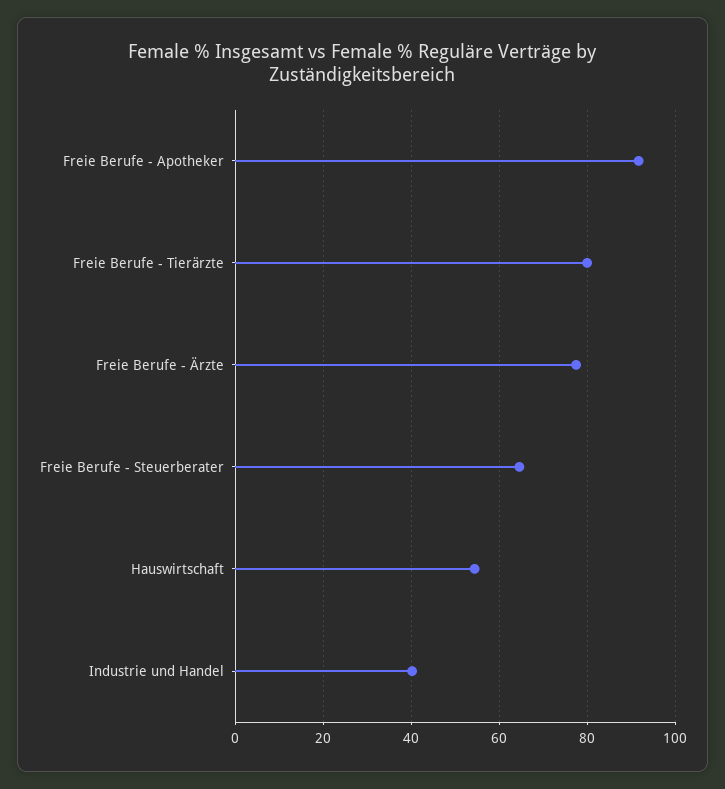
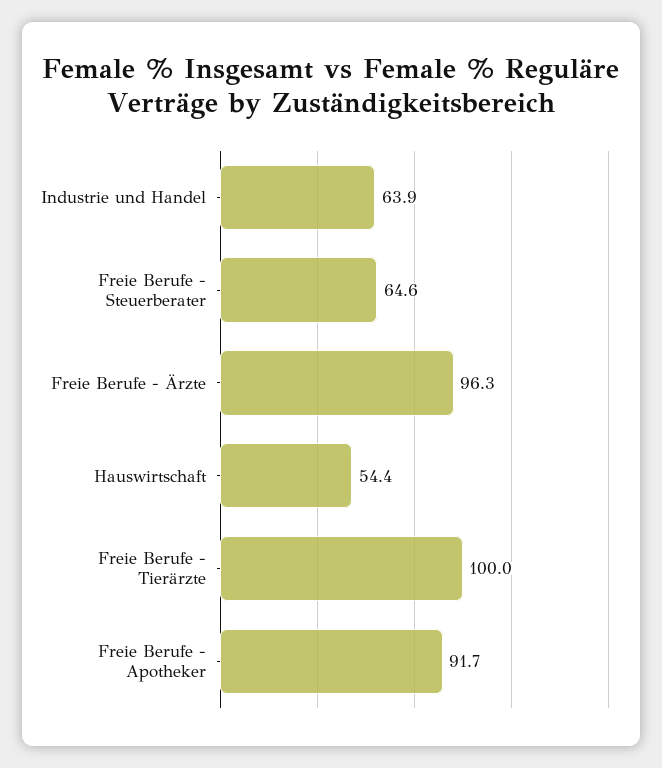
  {
    "Freie Berufe - Apotheker": 91.7,
-   "Freie Berufe - Tierärzte": 80,
+   "Freie Berufe - Tierärzte": 100,
-   "Freie Berufe - Ärzte": 78,
+   "Freie Berufe - Ärzte": 96.3,
    "Freie Berufe - Steuerberater": 64.6,
    "Hauswirtschaft": 54.4,
-   "Industrie und Handel": 40
+   "Industrie und Handel": 63.9
  }

